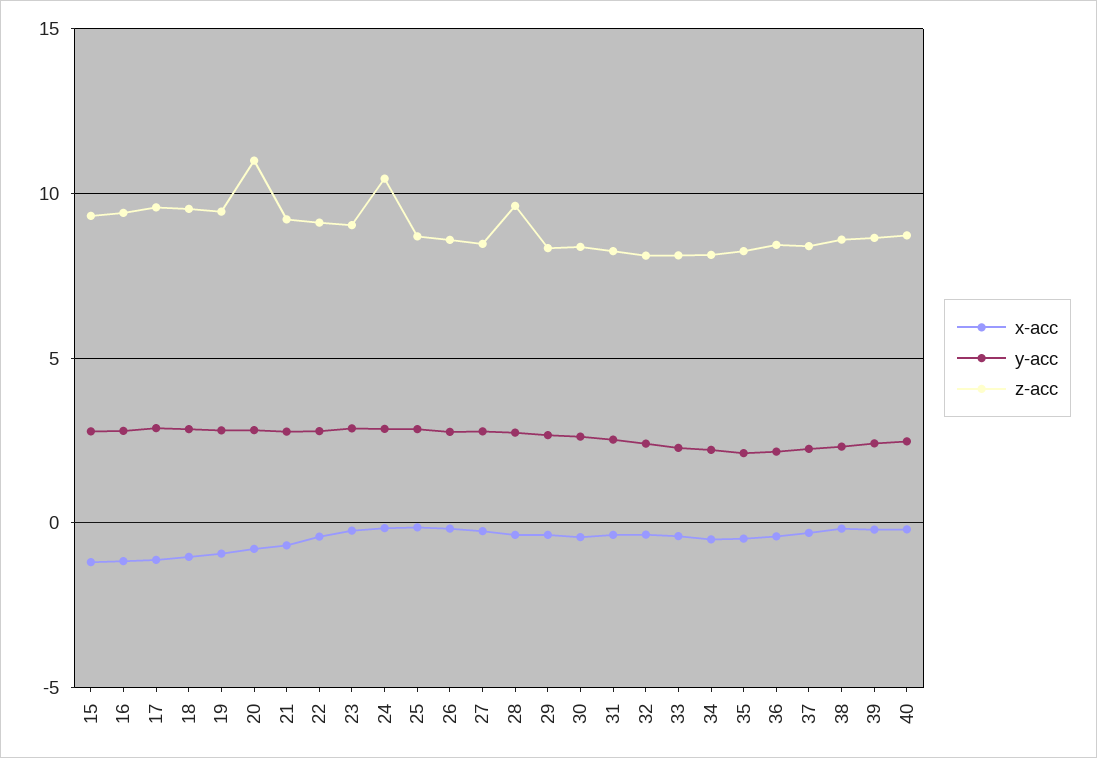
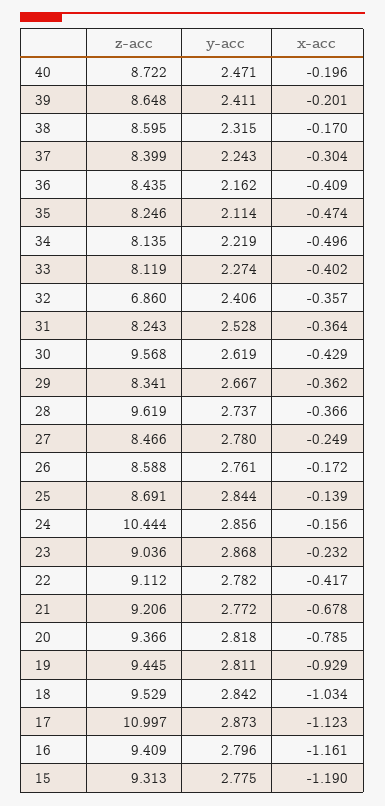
  {
    "x-acc": {
      "15": -1.19,
      "16": -1.161,
      "17": -1.123,
      "18": -1.034,
      "19": -0.929,
      "20": -0.785,
      "21": -0.678,
      "22": -0.417,
      "23": -0.232,
      "24": -0.156,
      "25": -0.139,
      "26": -0.172,
      "27": -0.249,
      "28": -0.366,
      "29": -0.362,
      "30": -0.429,
      "31": -0.364,
      "32": -0.357,
      "33": -0.402,
      "34": -0.496,
      "35": -0.474,
      "36": -0.409,
      "37": -0.304,
      "38": -0.17,
      "39": -0.201,
      "40": -0.196
    },
    "y-acc": {
      "15": 2.775,
      "16": 2.796,
      "17": 2.873,
      "18": 2.842,
      "19": 2.811,
      "20": 2.818,
      "21": 2.772,
      "22": 2.782,
      "23": 2.868,
      "24": 2.856,
      "25": 2.844,
      "26": 2.761,
      "27": 2.78,
      "28": 2.737,
      "29": 2.667,
      "30": 2.619,
      "31": 2.528,
      "32": 2.406,
      "33": 2.274,
      "34": 2.219,
      "35": 2.114,
      "36": 2.162,
      "37": 2.243,
      "38": 2.315,
      "39": 2.411,
      "40": 2.471
    },
    "z-acc": {
      "15": 9.313,
      "16": 9.409,
-     "17": 9.5,
+     "17": 10.997,
      "18": 9.529,
      "19": 9.445,
-     "20": 11,
+     "20": 9.366,
      "21": 9.206,
      "22": 9.112,
      "23": 9.036,
      "24": 10.444,
      "25": 8.691,
      "26": 8.588,
      "27": 8.466,
      "28": 9.619,
      "29": 8.341,
-     "30": 8.5,
+     "30": 9.568,
      "31": 8.243,
-     "32": 8,
+     "32": 6.86,
      "33": 8.119,
      "34": 8.135,
      "35": 8.246,
      "36": 8.435,
      "37": 8.399,
      "38": 8.595,
      "39": 8.648,
      "40": 8.722
    }
  }

